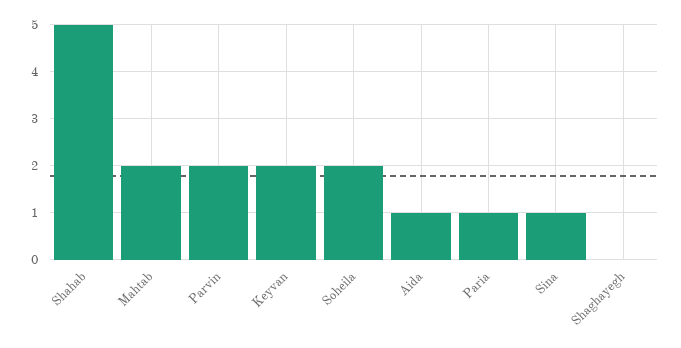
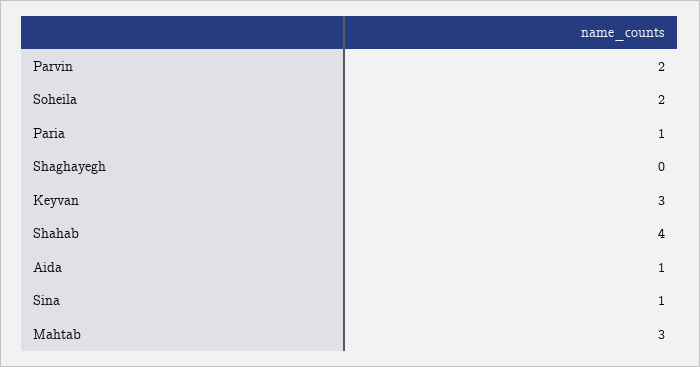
  {
-   "Shahab": 5,
+   "Shahab": 4,
-   "Mahtab": 2,
+   "Mahtab": 3,
    "Parvin": 2,
-   "Keyvan": 2,
+   "Keyvan": 3,
    "Soheila": 2,
    "Aida": 1,
    "Paria": 1,
    "Sina": 1,
    "Shaghayegh": 0
  }

